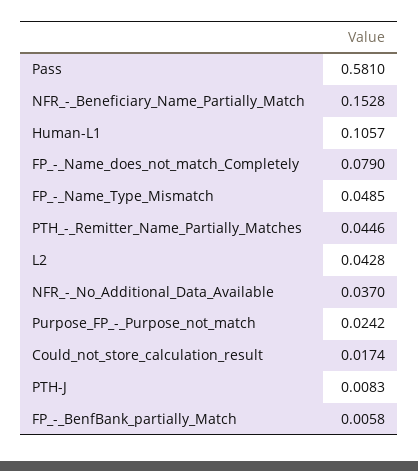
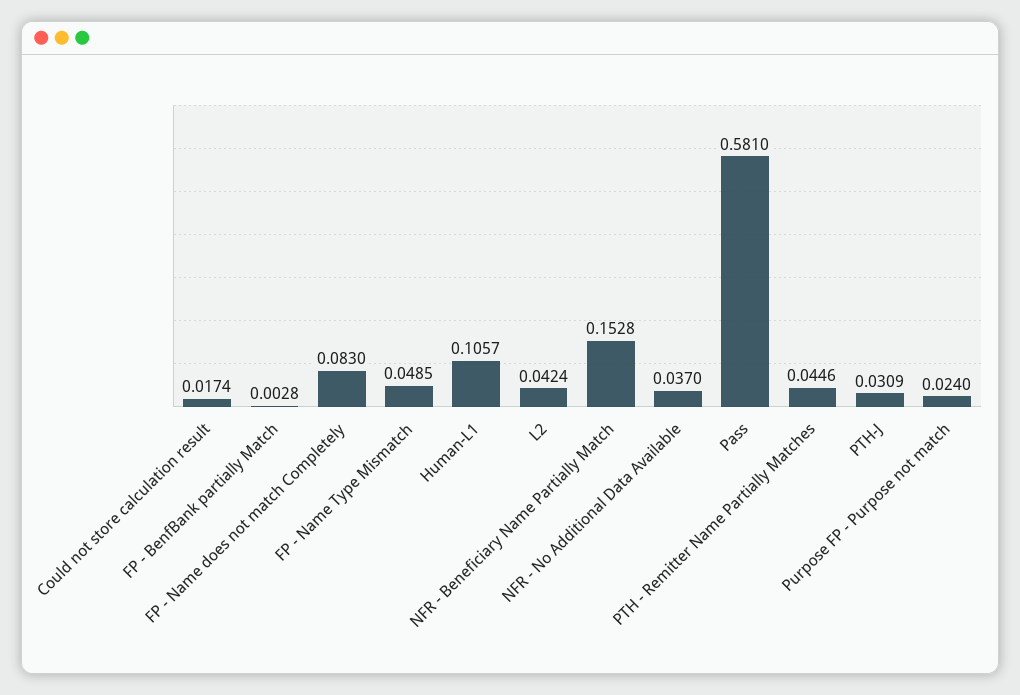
  {
    "Pass": 0.581,
    "NFR_-_Beneficiary_Name_Partially_Match": 0.1528,
    "Human-L1": 0.1057,
-   "FP_-_Name_does_not_match_Completely": 0.079,
+   "FP_-_Name_does_not_match_Completely": 0.083,
    "FP_-_Name_Type_Mismatch": 0.0485,
    "PTH_-_Remitter_Name_Partially_Matches": 0.0446,
-   "L2": 0.0428,
+   "L2": 0.0424,
    "NFR_-_No_Additional_Data_Available": 0.037,
-   "Purpose_FP_-_Purpose_not_match": 0.0242,
+   "Purpose_FP_-_Purpose_not_match": 0.024,
    "Could_not_store_calculation_result": 0.0174,
-   "PTH-J": 0.0083,
+   "PTH-J": 0.0309,
-   "FP_-_BenfBank_partially_Match": 0.0058
+   "FP_-_BenfBank_partially_Match": 0.0028
  }

